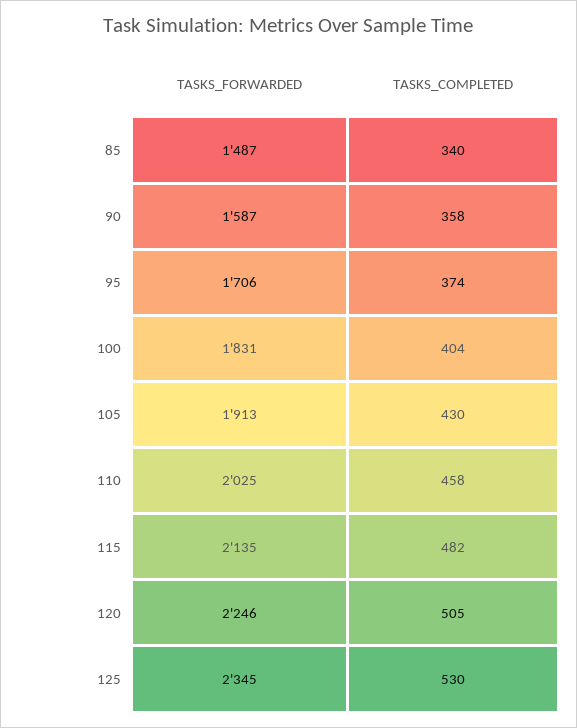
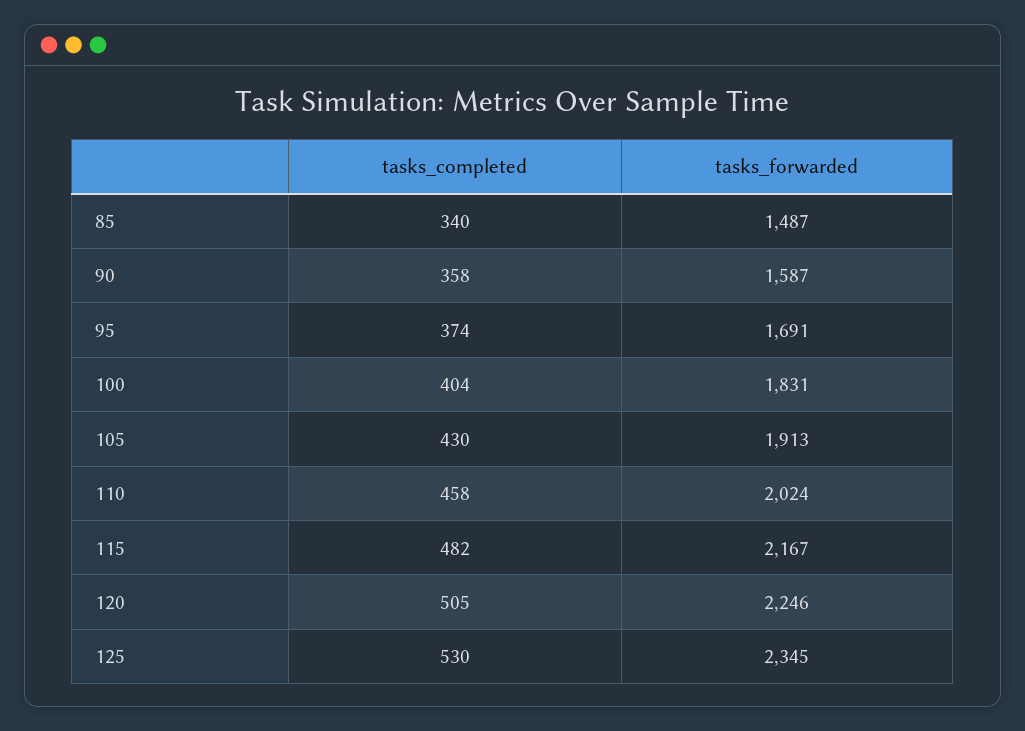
  {
    "TASKS_FORWARDED": {
      "85": 1487,
      "90": 1587,
-     "95": 1706,
+     "95": 1691,
      "100": 1831,
      "105": 1913,
-     "110": 2025,
+     "110": 2024,
-     "115": 2135,
+     "115": 2167,
      "120": 2246,
      "125": 2345
    },
    "TASKS_COMPLETED": {
      "85": 340,
      "90": 358,
      "95": 374,
      "100": 404,
      "105": 430,
      "110": 458,
      "115": 482,
      "120": 505,
      "125": 530
    }
  }

